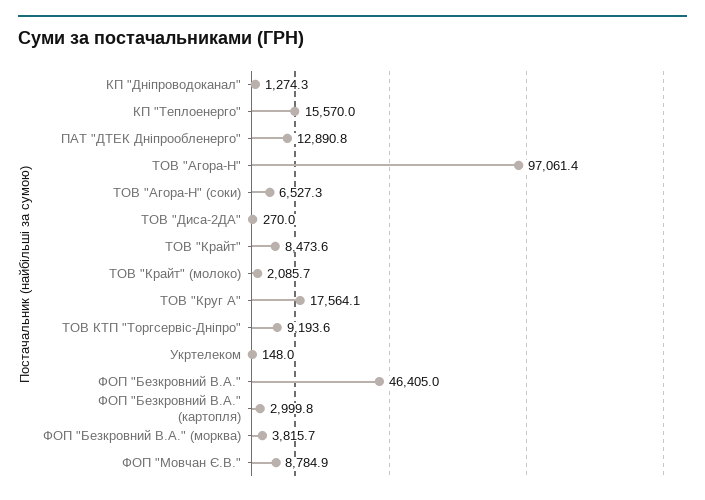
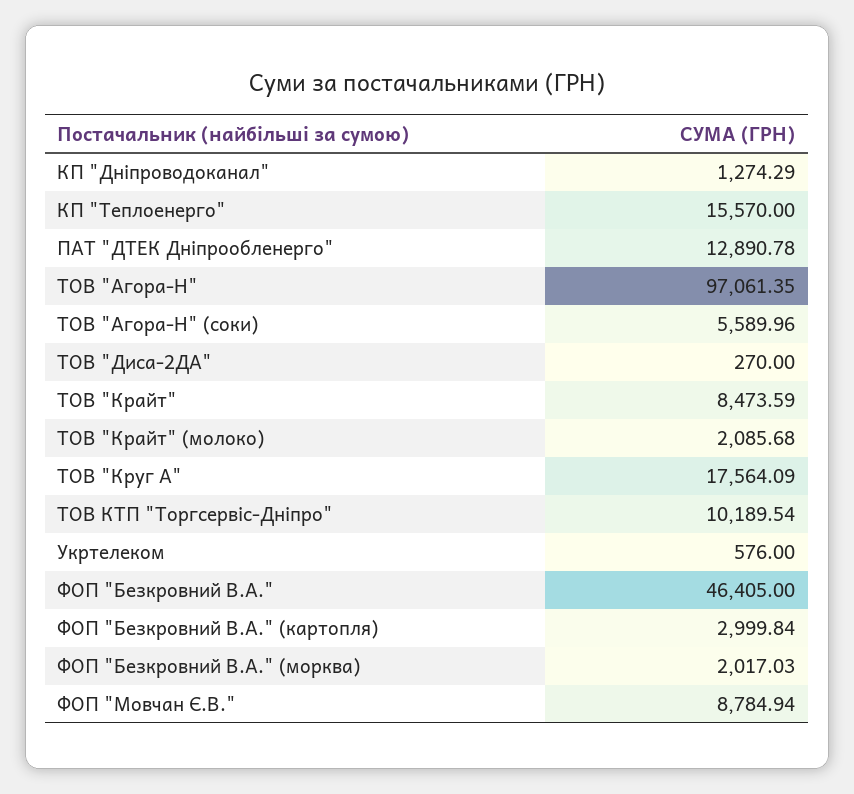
  {
    "КП \"Дніпроводоканал\"": 1274.29,
    "КП \"Теплоенерго\"": 15570,
    "ПАТ \"ДТЕК Дніпрообленерго\"": 12890.78,
    "ТОВ \"Агора-Н\"": 97061.35,
-   "ТОВ \"Агора-Н\" (соки)": 6527.3,
+   "ТОВ \"Агора-Н\" (соки)": 5589.96,
    "ТОВ \"Диса-2ДА\"": 270,
    "ТОВ \"Крайт\"": 8473.59,
    "ТОВ \"Крайт\" (молоко)": 2085.68,
    "ТОВ \"Круг А\"": 17564.09,
-   "ТОВ КТП \"Торгсервіс-Дніпро\"": 9193.6,
+   "ТОВ КТП \"Торгсервіс-Дніпро\"": 10189.54,
-   "Укртелеком": 148,
+   "Укртелеком": 576,
    "ФОП \"Безкровний В.А.\"": 46405,
    "ФОП \"Безкровний В.А.\" (картопля)": 2999.84,
-   "ФОП \"Безкровний В.А.\" (морква)": 3815.7,
+   "ФОП \"Безкровний В.А.\" (морква)": 2017.03,
    "ФОП \"Мовчан Є.В.\"": 8784.94
  }

